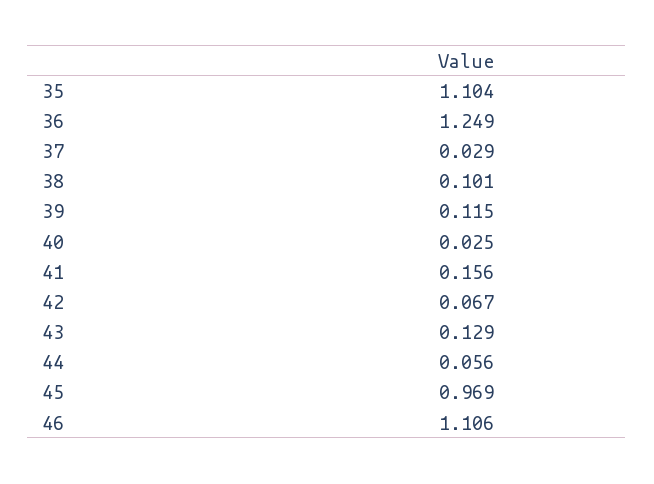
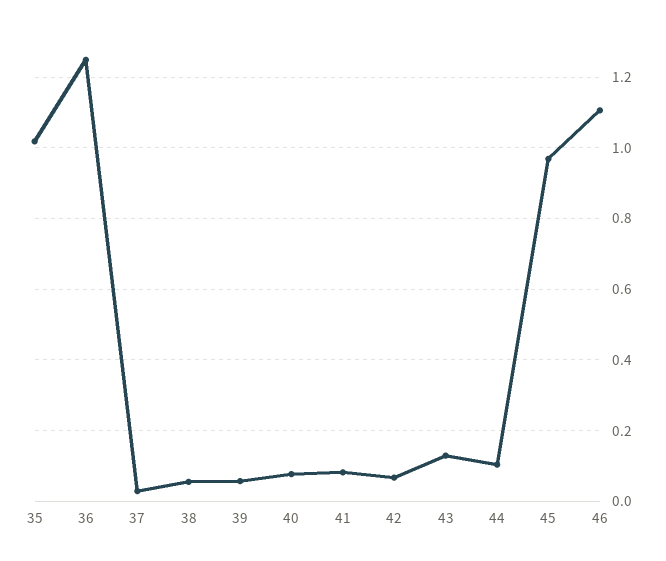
  {
-   "35": 1.104,
+   "35": 1.02,
    "36": 1.249,
    "37": 0.029,
-   "38": 0.101,
+   "38": 0.06,
-   "39": 0.115,
+   "39": 0.06,
-   "40": 0.025,
+   "40": 0.08,
-   "41": 0.156,
+   "41": 0.08,
    "42": 0.067,
    "43": 0.129,
-   "44": 0.056,
+   "44": 0.1,
    "45": 0.969,
    "46": 1.106
  }

